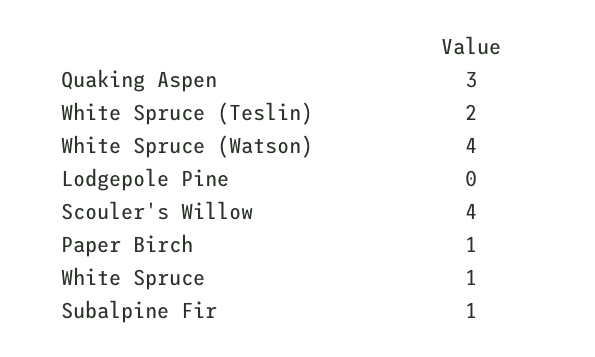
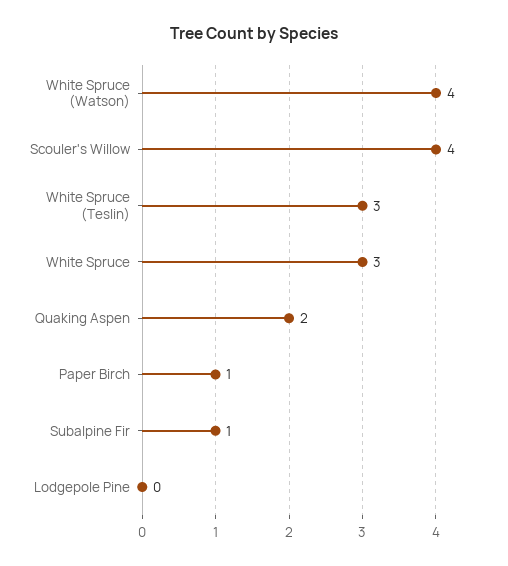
  {
-   "Quaking Aspen": 3,
+   "Quaking Aspen": 2,
-   "White Spruce (Teslin)": 2,
+   "White Spruce (Teslin)": 3,
    "White Spruce (Watson)": 4,
    "Lodgepole Pine": 0,
    "Scouler's Willow": 4,
    "Paper Birch": 1,
-   "White Spruce": 1,
+   "White Spruce": 3,
    "Subalpine Fir": 1
  }

